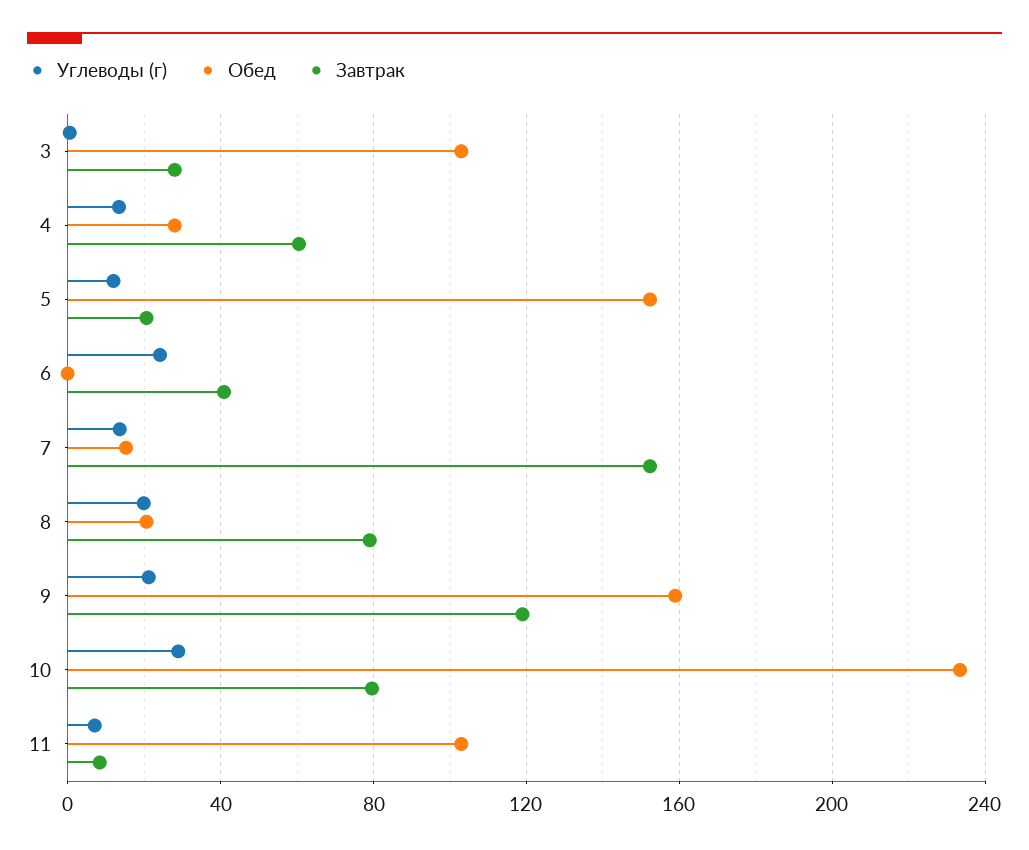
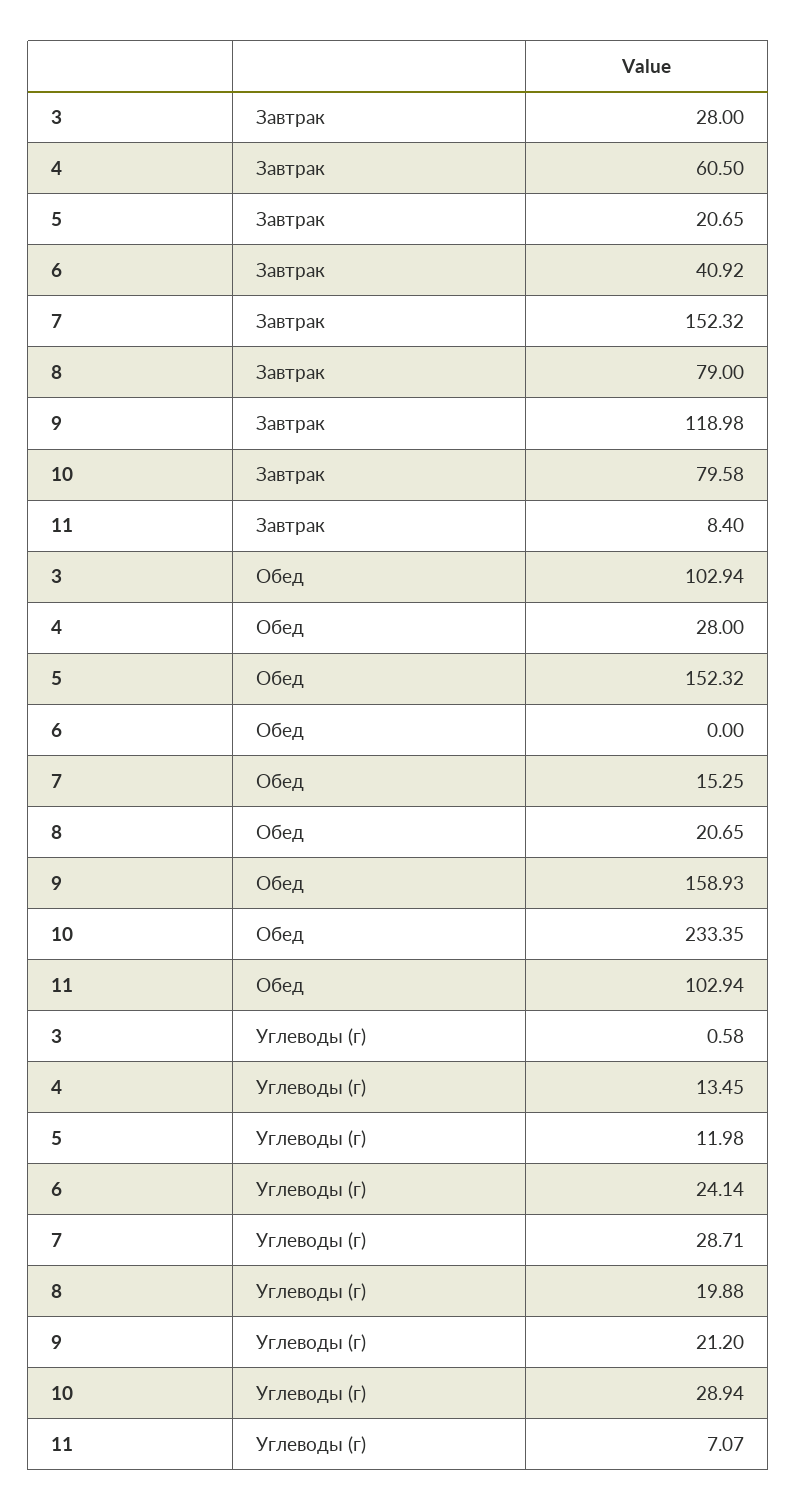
  {
    "Углеводы (г)": {
      "3": 0.58,
      "4": 13.45,
      "5": 11.98,
      "6": 24.14,
-     "7": 15,
+     "7": 28.71,
      "8": 19.88,
      "9": 21.2,
      "10": 28.94,
      "11": 7.07
    },
    "Обед": {
      "3": 102.94,
      "4": 28,
      "5": 152.32,
      "6": 0,
      "7": 15.25,
      "8": 20.65,
      "9": 158.93,
      "10": 233.35,
      "11": 102.94
    },
    "Завтрак": {
      "3": 28,
      "4": 60.5,
      "5": 20.65,
      "6": 40.92,
      "7": 152.32,
      "8": 79,
      "9": 118.98,
      "10": 79.58,
      "11": 8.4
    }
  }

